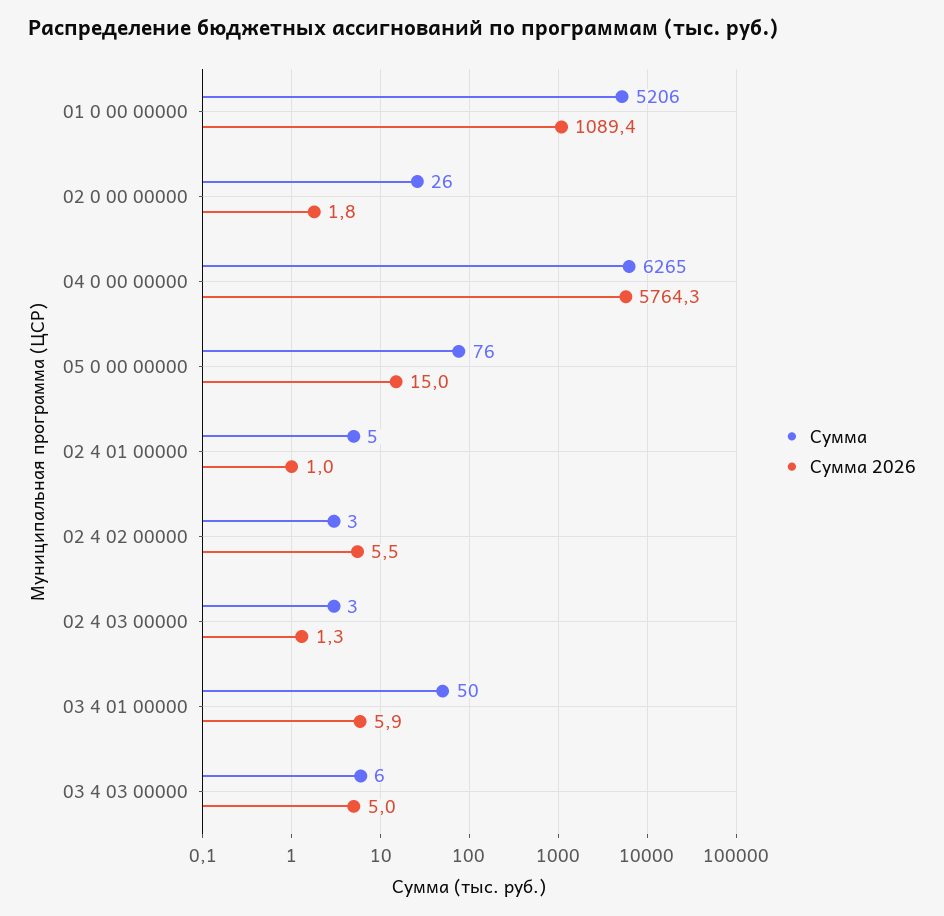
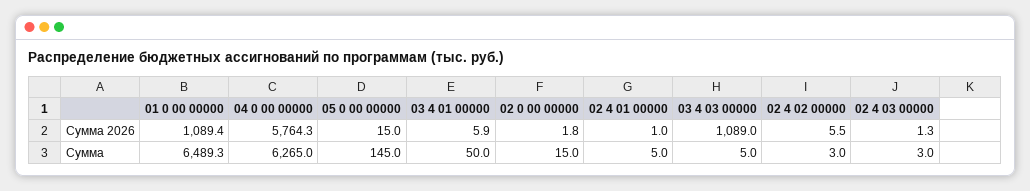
  {
    "Сумма": {
-     "01 0 00 00000": 5206,
+     "01 0 00 00000": 6489.3,
-     "02 0 00 00000": 26,
+     "02 0 00 00000": 15,
      "04 0 00 00000": 6265,
-     "05 0 00 00000": 76,
+     "05 0 00 00000": 145,
      "02 4 01 00000": 5,
      "02 4 02 00000": 3,
      "02 4 03 00000": 3,
      "03 4 01 00000": 50,
-     "03 4 03 00000": 6
+     "03 4 03 00000": 5
    },
    "Сумма 2026": {
      "01 0 00 00000": 1089.4,
      "02 0 00 00000": 1.8,
      "04 0 00 00000": 5764.3,
      "05 0 00 00000": 15,
      "02 4 01 00000": 1,
      "02 4 02 00000": 5.5,
      "02 4 03 00000": 1.3,
      "03 4 01 00000": 5.9,
-     "03 4 03 00000": 5
+     "03 4 03 00000": 1089
    }
  }

